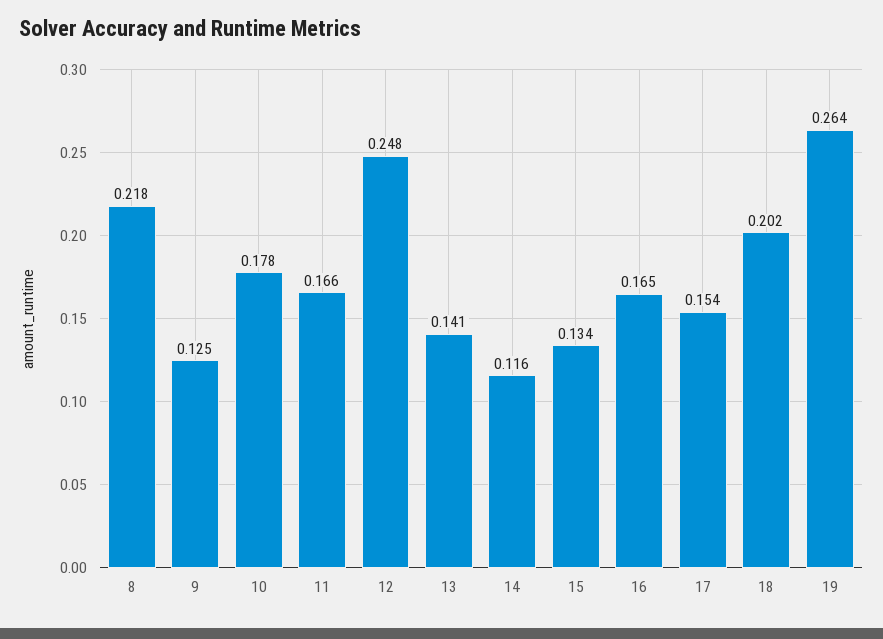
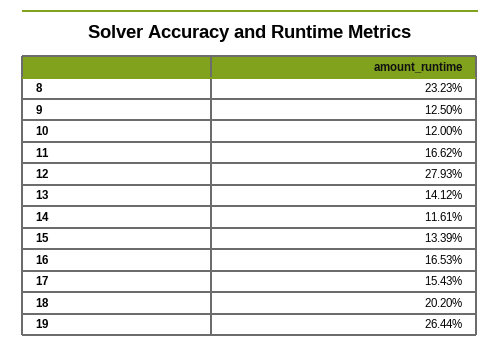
  {
-   "8": 0.218,
+   "8": 0.2323,
    "9": 0.125,
-   "10": 0.178,
+   "10": 0.12,
    "11": 0.1662,
-   "12": 0.248,
+   "12": 0.2793,
    "13": 0.1412,
    "14": 0.1161,
    "15": 0.1339,
    "16": 0.1653,
    "17": 0.1543,
    "18": 0.202,
    "19": 0.2644
  }

